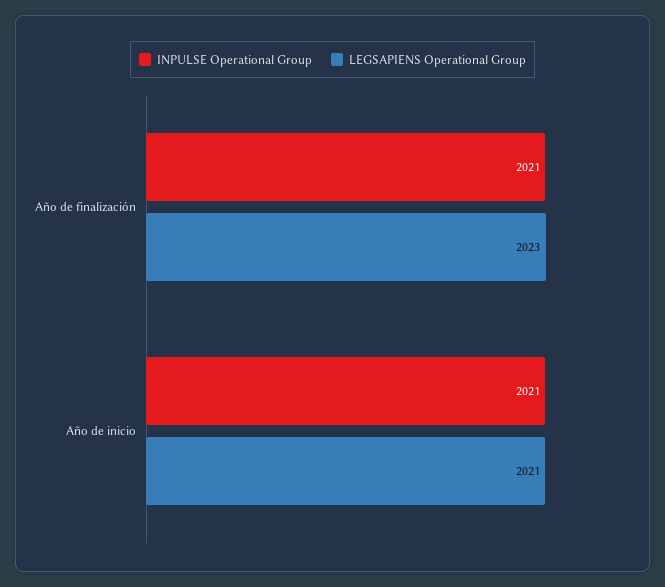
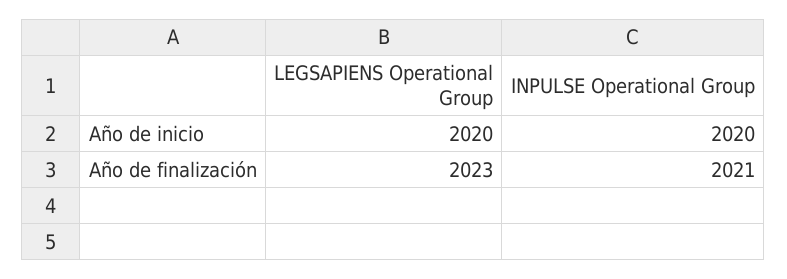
  {
    "INPULSE Operational Group": {
      "Año de finalización": 2021,
-     "Año de inicio": 2021
+     "Año de inicio": 2020
    },
    "LEGSAPIENS Operational Group": {
      "Año de finalización": 2023,
-     "Año de inicio": 2021
+     "Año de inicio": 2020
    }
  }

